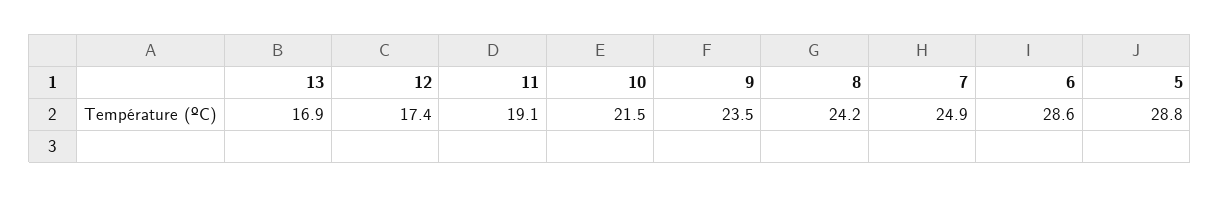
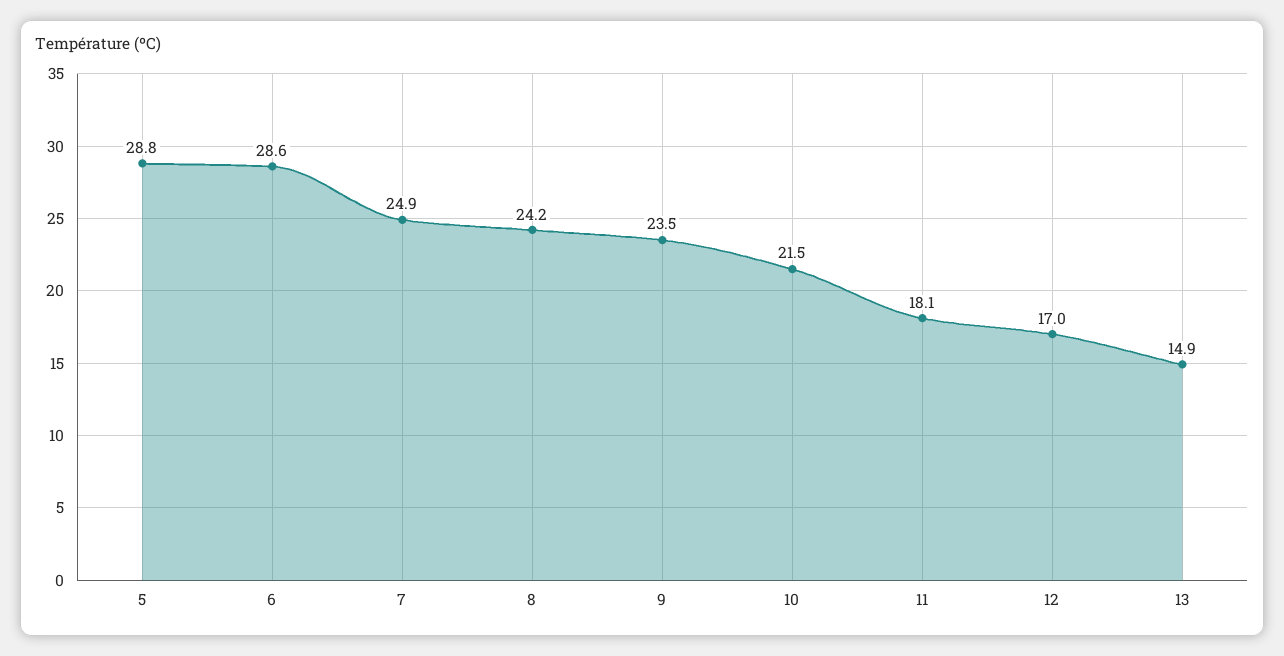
  {
-   "13": 16.9,
+   "13": 14.9,
-   "12": 17.4,
+   "12": 17,
-   "11": 19.1,
+   "11": 18.1,
    "10": 21.5,
    "9": 23.5,
    "8": 24.2,
    "7": 24.9,
    "6": 28.6,
    "5": 28.8
  }

